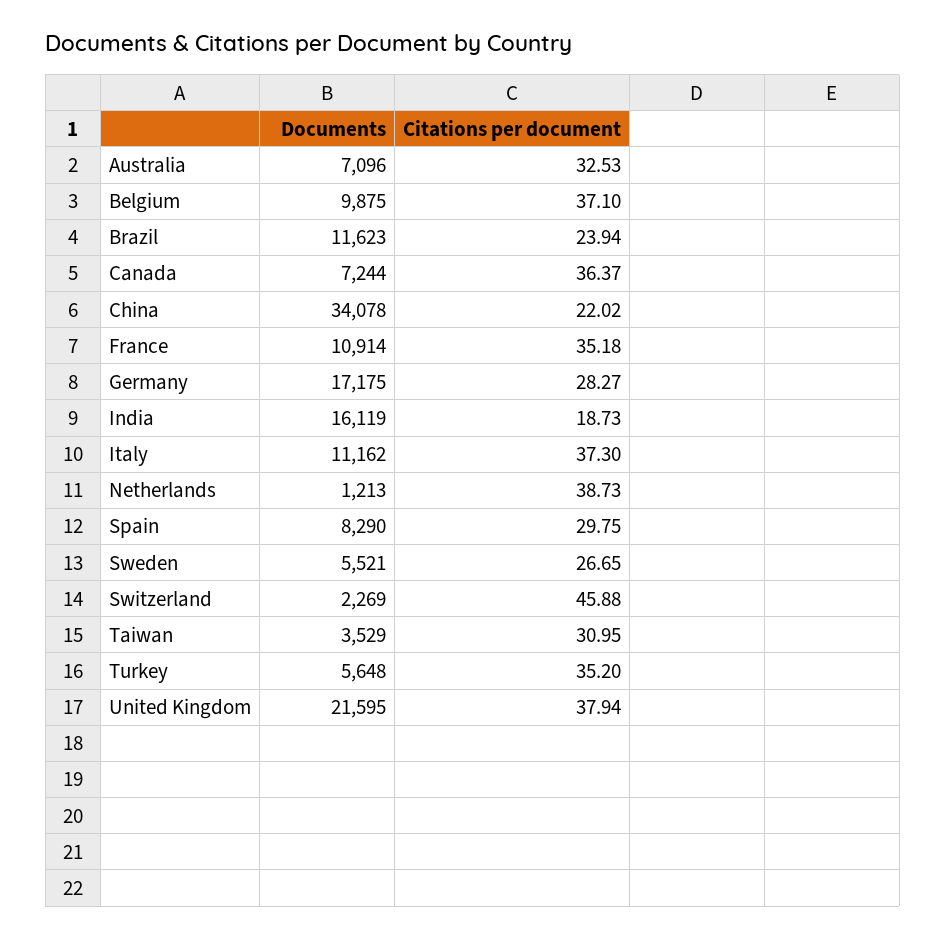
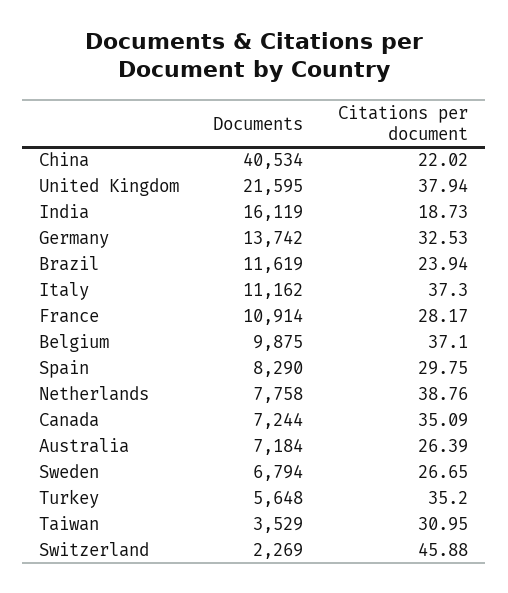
  {
    "Documents": {
-     "Australia": 7096,
+     "Australia": 7184,
      "Belgium": 9875,
-     "Brazil": 11623,
+     "Brazil": 11619,
      "Canada": 7244,
-     "China": 34078,
+     "China": 40534,
      "France": 10914,
-     "Germany": 17175,
+     "Germany": 13742,
      "India": 16119,
      "Italy": 11162,
-     "Netherlands": 1213,
+     "Netherlands": 7758,
      "Spain": 8290,
-     "Sweden": 5521,
+     "Sweden": 6794,
      "Switzerland": 2269,
      "Taiwan": 3529,
      "Turkey": 5648,
      "United Kingdom": 21595
    },
    "Citations per document": {
-     "Australia": 32.53,
+     "Australia": 26.39,
      "Belgium": 37.1,
      "Brazil": 23.94,
-     "Canada": 36.37,
+     "Canada": 35.09,
      "China": 22.02,
-     "France": 35.18,
+     "France": 28.17,
-     "Germany": 28.27,
+     "Germany": 32.53,
      "India": 18.73,
      "Italy": 37.3,
-     "Netherlands": 38.73,
+     "Netherlands": 38.76,
      "Spain": 29.75,
      "Sweden": 26.65,
      "Switzerland": 45.88,
      "Taiwan": 30.95,
      "Turkey": 35.2,
      "United Kingdom": 37.94
    }
  }

